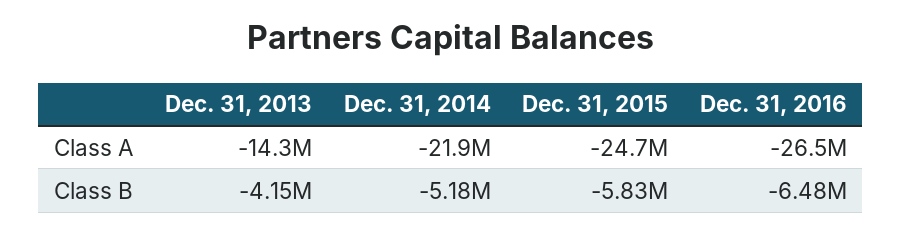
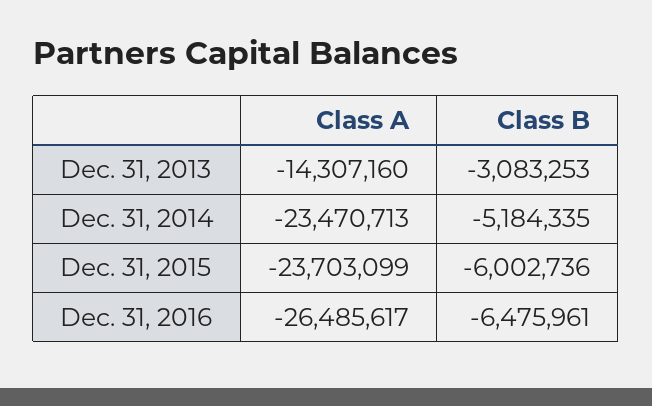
  {
    "Dec. 31, 2013": {
      "Class A": -14307160,
-     "Class B": -4150000
+     "Class B": -3083253
    },
    "Dec. 31, 2014": {
-     "Class A": -21900000,
+     "Class A": -23470713,
      "Class B": -5184335
    },
    "Dec. 31, 2015": {
-     "Class A": -24700000,
+     "Class A": -23703099,
-     "Class B": -5830000
+     "Class B": -6002736
    },
    "Dec. 31, 2016": {
      "Class A": -26485617,
      "Class B": -6475961
    }
  }

